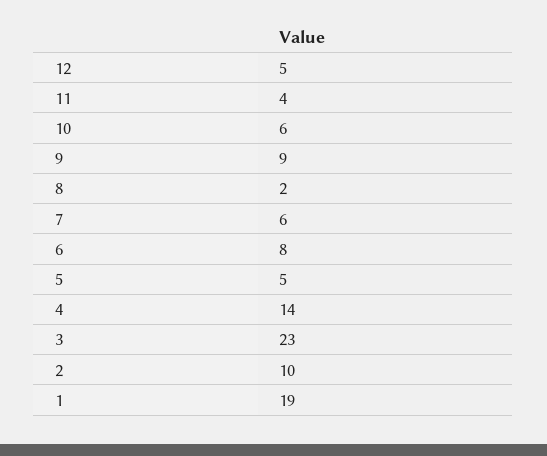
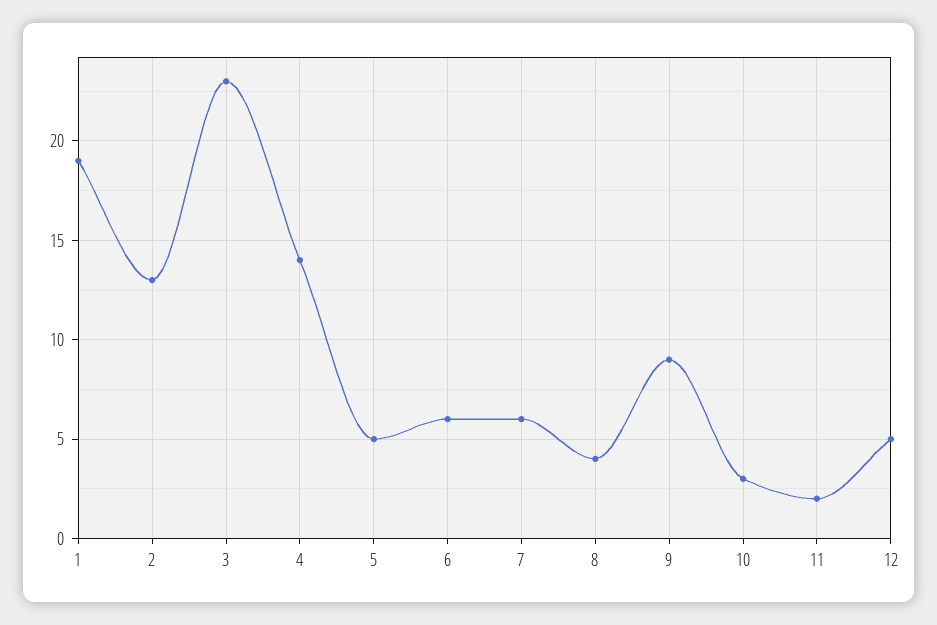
  {
    "12": 5,
-   "11": 4,
+   "11": 2,
-   "10": 6,
+   "10": 3,
    "9": 9,
-   "8": 2,
+   "8": 4,
    "7": 6,
-   "6": 8,
+   "6": 6,
    "5": 5,
    "4": 14,
    "3": 23,
-   "2": 10,
+   "2": 13,
    "1": 19
  }

